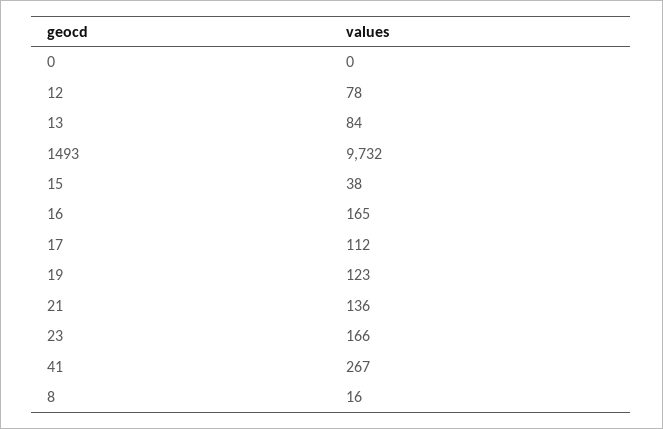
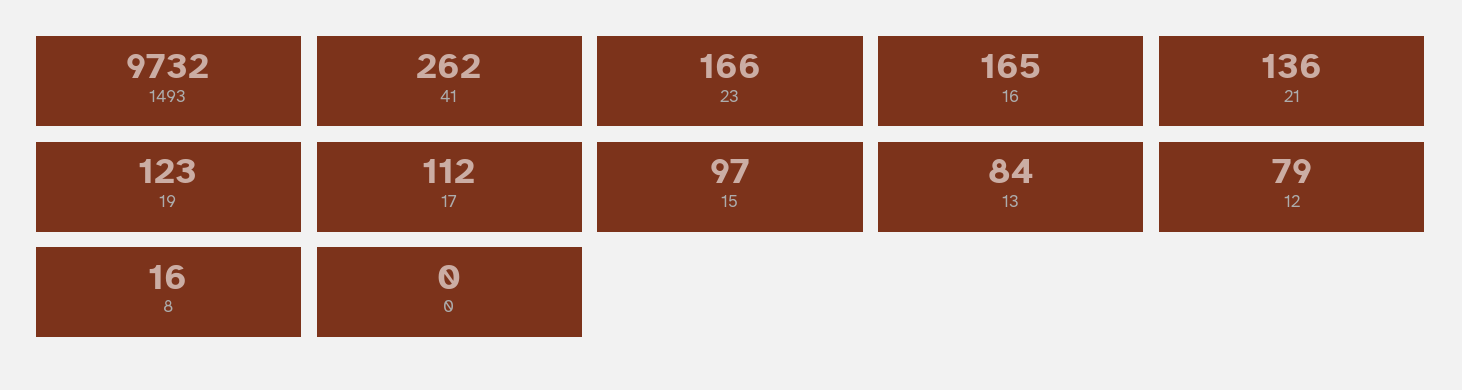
  {
    "0": 0,
-   "12": 78,
+   "12": 79,
    "13": 84,
    "1493": 9732,
-   "15": 38,
+   "15": 97,
    "16": 165,
    "17": 112,
    "19": 123,
    "21": 136,
    "23": 166,
-   "41": 267,
+   "41": 262,
    "8": 16
  }

